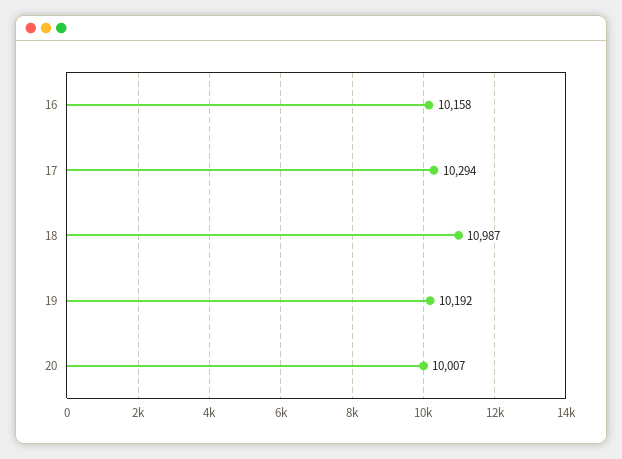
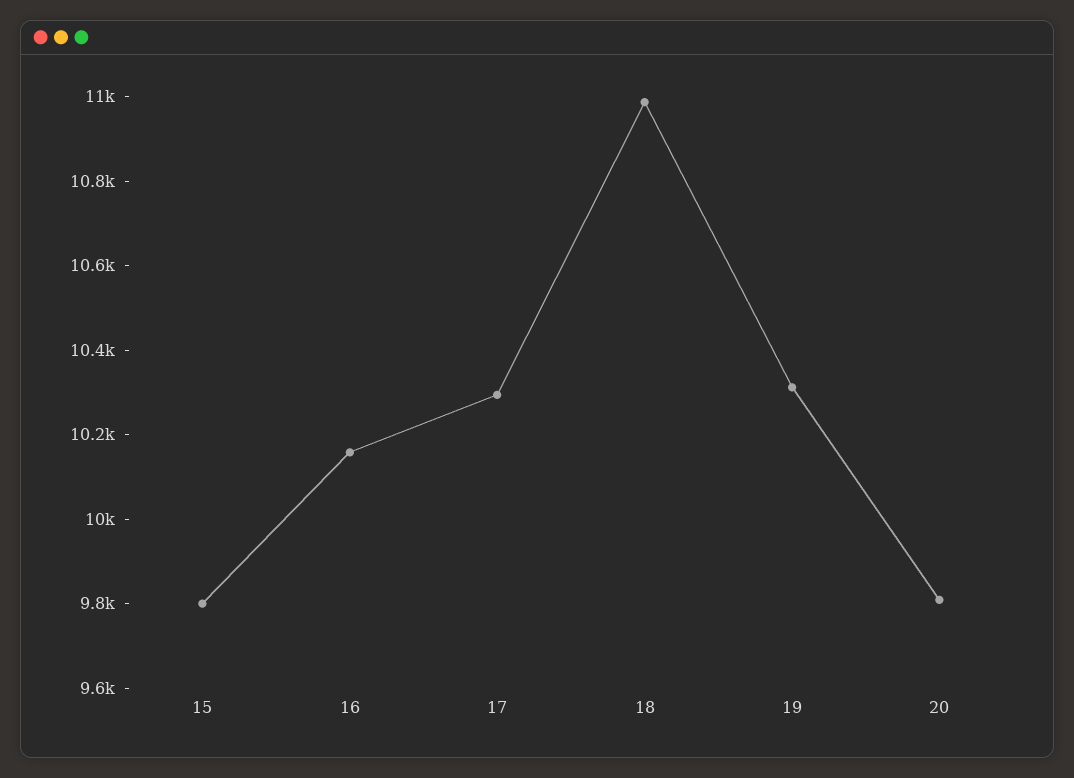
  {
    "16": 10158,
    "17": 10294,
    "18": 10987,
-   "19": 10192,
+   "19": 10300,
-   "20": 10007
+   "20": 9800,
+   "15": 9800
  }

